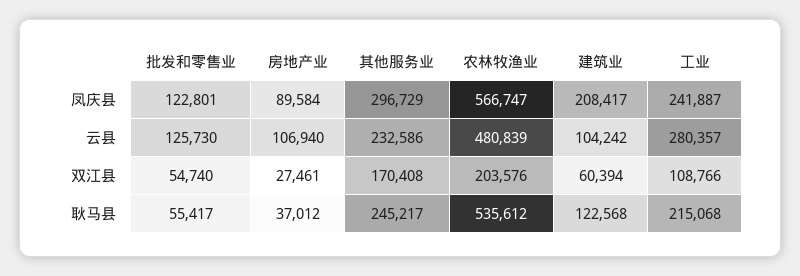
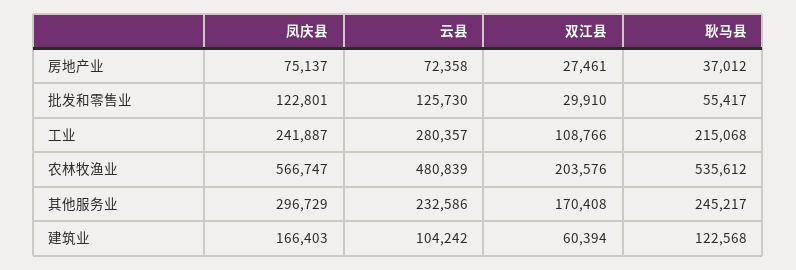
  {
    "批发和零售业": {
      "凤庆县": 122801,
      "云县": 125730,
-     "双江县": 54740,
+     "双江县": 29910,
      "耿马县": 55417
    },
    "房地产业": {
-     "凤庆县": 89584,
+     "凤庆县": 75137,
-     "云县": 106940,
+     "云县": 72358,
      "双江县": 27461,
      "耿马县": 37012
    },
    "其他服务业": {
      "凤庆县": 296729,
      "云县": 232586,
      "双江县": 170408,
      "耿马县": 245217
    },
    "农林牧渔业": {
      "凤庆县": 566747,
      "云县": 480839,
      "双江县": 203576,
      "耿马县": 535612
    },
    "建筑业": {
-     "凤庆县": 208417,
+     "凤庆县": 166403,
      "云县": 104242,
      "双江县": 60394,
      "耿马县": 122568
    },
    "工业": {
      "凤庆县": 241887,
      "云县": 280357,
      "双江县": 108766,
      "耿马县": 215068
    }
  }

